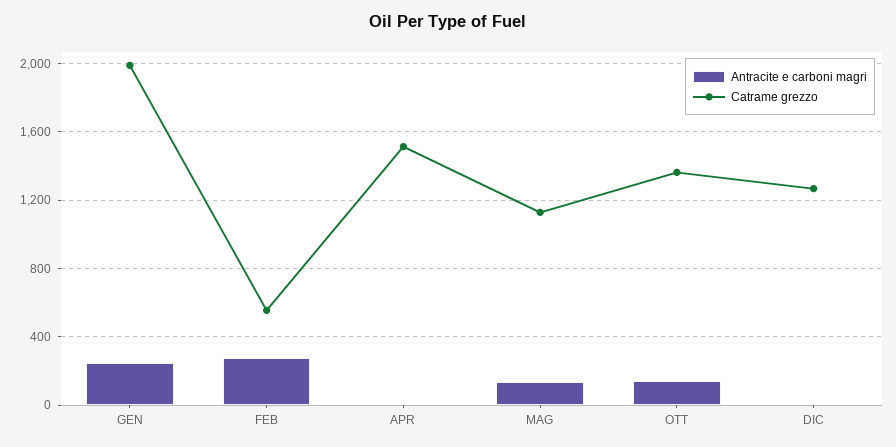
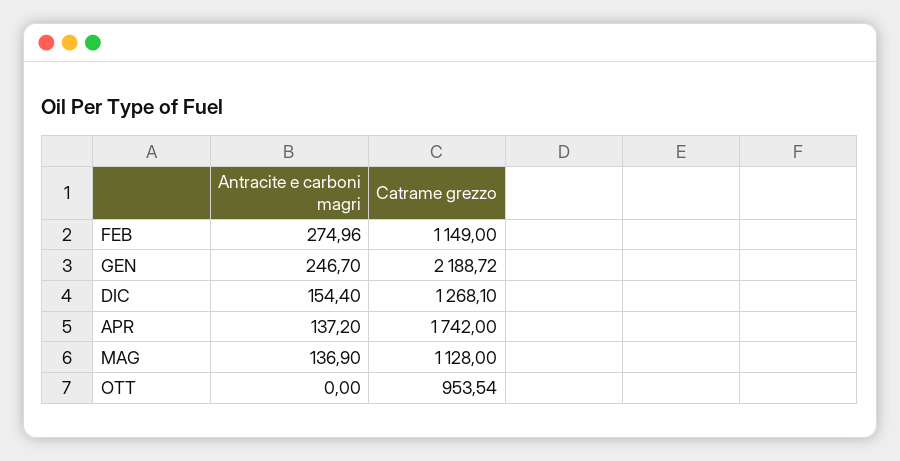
  {
    "Antracite e carboni magri": {
      "GEN": 246.7,
      "FEB": 274.96,
-     "APR": 0,
+     "APR": 137.2,
      "MAG": 136.9,
-     "OTT": 150,
+     "OTT": 0,
-     "DIC": 0
+     "DIC": 154.4
    },
    "Catrame grezzo": {
-     "GEN": 2000,
+     "GEN": 2188.72,
-     "FEB": 550,
+     "FEB": 1149,
-     "APR": 1500,
+     "APR": 1742,
      "MAG": 1128,
-     "OTT": 1350,
+     "OTT": 953.54,
      "DIC": 1268.1
    }
  }

